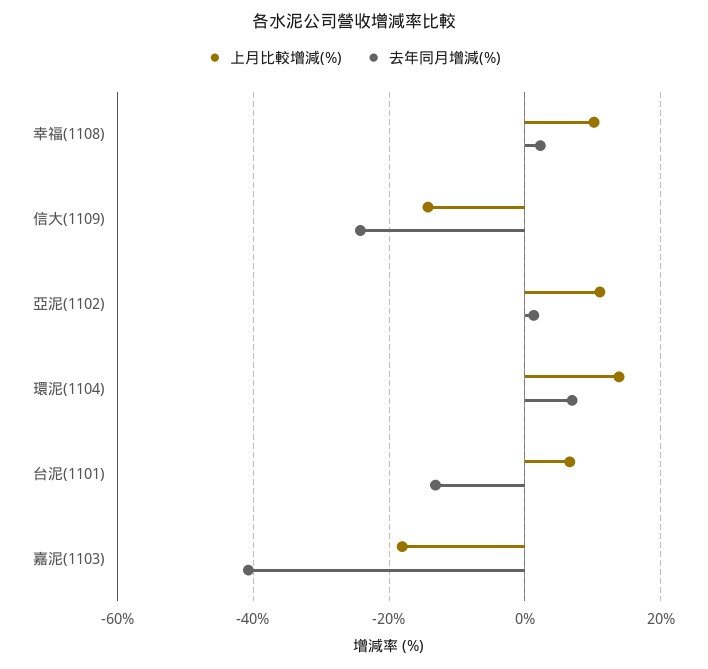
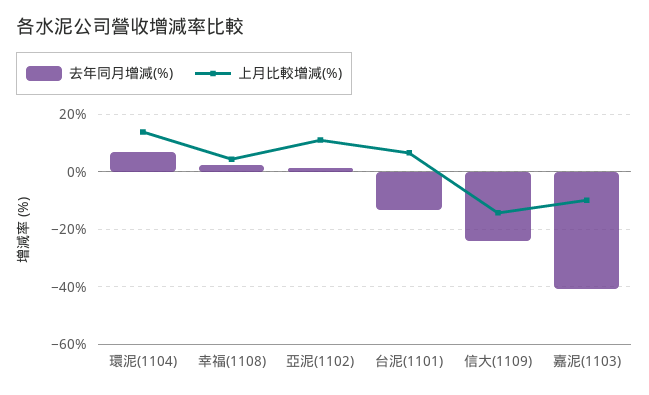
  {
    "上月比較增減(%)": {
-     "幸福(1108)": 10,
+     "幸福(1108)": 5,
      "信大(1109)": -14,
      "亞泥(1102)": 12,
      "環泥(1104)": 14,
      "台泥(1101)": 6,
-     "嘉泥(1103)": -18
+     "嘉泥(1103)": -10
    },
    "去年同月增減(%)": {
      "幸福(1108)": 2,
      "信大(1109)": -24,
      "亞泥(1102)": 2,
      "環泥(1104)": 6,
      "台泥(1101)": -14,
      "嘉泥(1103)": -40
    }
  }

